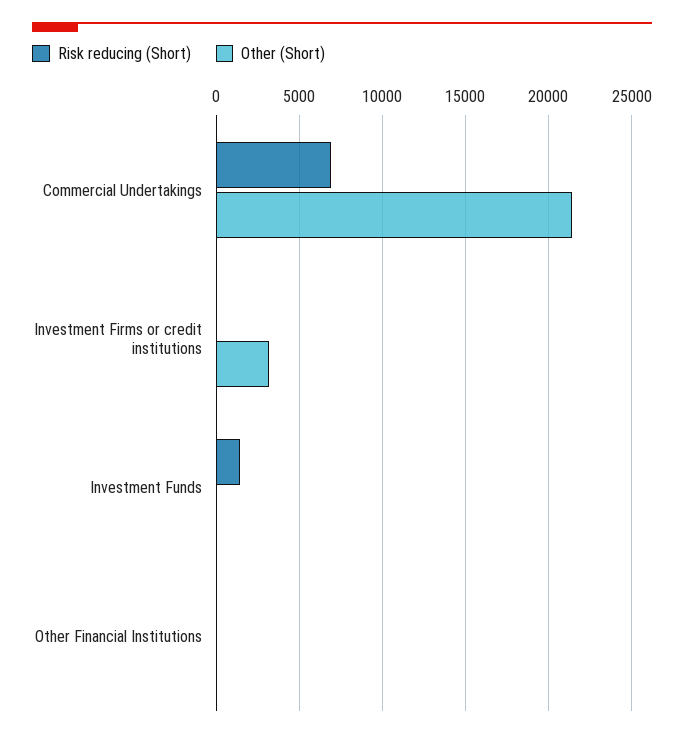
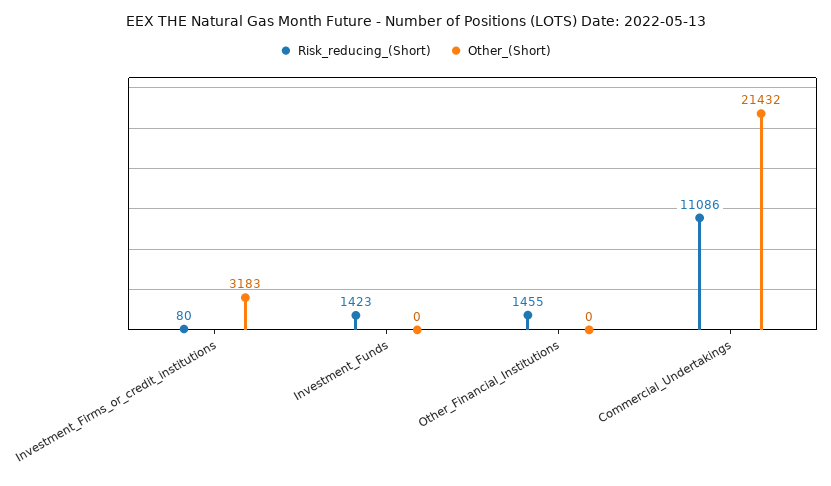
  {
    "Risk reducing (Short)": {
-     "Commercial Undertakings": 7000,
+     "Commercial Undertakings": 11086,
      "Investment Firms or credit institutions": 80,
      "Investment Funds": 1423,
-     "Other Financial Institutions": 0
+     "Other Financial Institutions": 1455
    },
    "Other (Short)": {
      "Commercial Undertakings": 21432,
      "Investment Firms or credit institutions": 3183,
      "Investment Funds": 0,
      "Other Financial Institutions": 0
    }
  }

